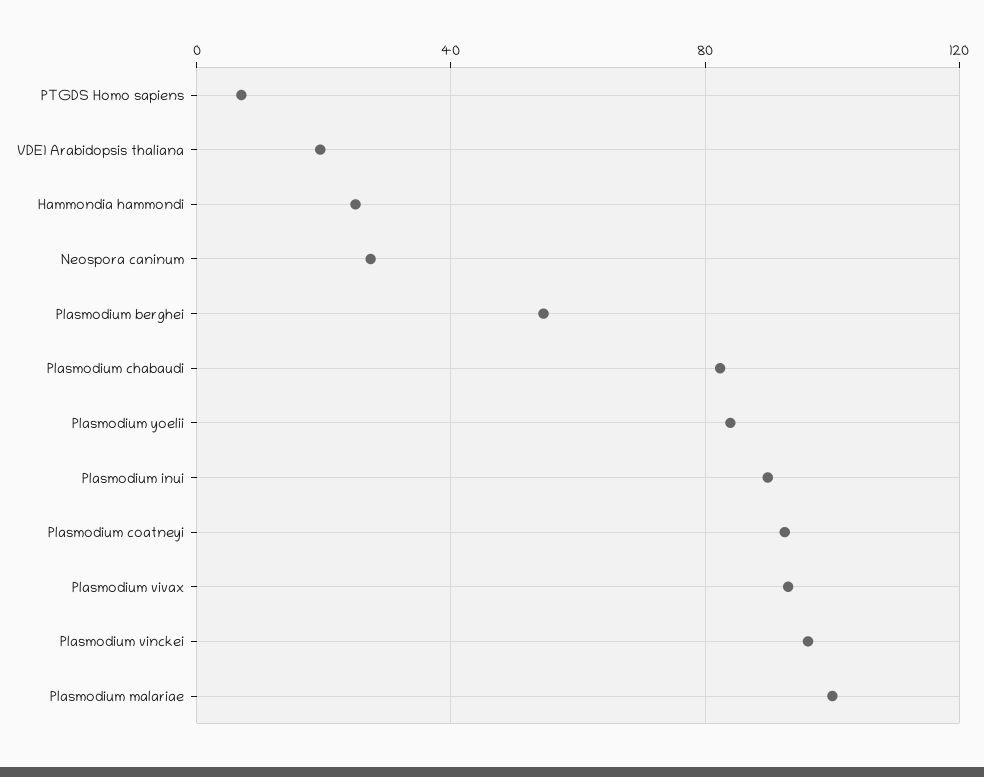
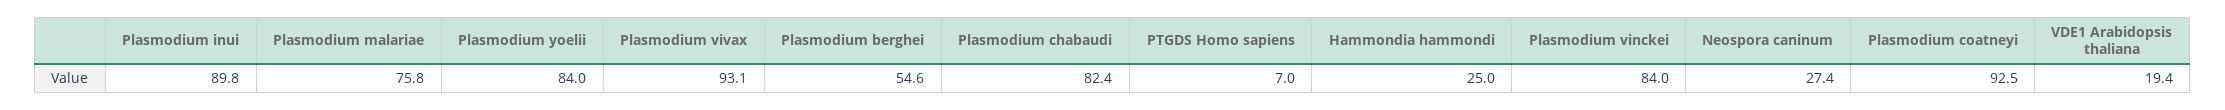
  {
    "PTGDS Homo sapiens": 7,
    "VDE1 Arabidopsis thaliana": 19.4,
    "Hammondia hammondi": 25,
    "Neospora caninum": 27.4,
    "Plasmodium berghei": 54.6,
    "Plasmodium chabaudi": 82.4,
    "Plasmodium yoelii": 84,
    "Plasmodium inui": 89.8,
    "Plasmodium coatneyi": 92.5,
    "Plasmodium vivax": 93.1,
-   "Plasmodium vinckei": 95,
+   "Plasmodium vinckei": 84,
-   "Plasmodium malariae": 100
+   "Plasmodium malariae": 75.8
  }

